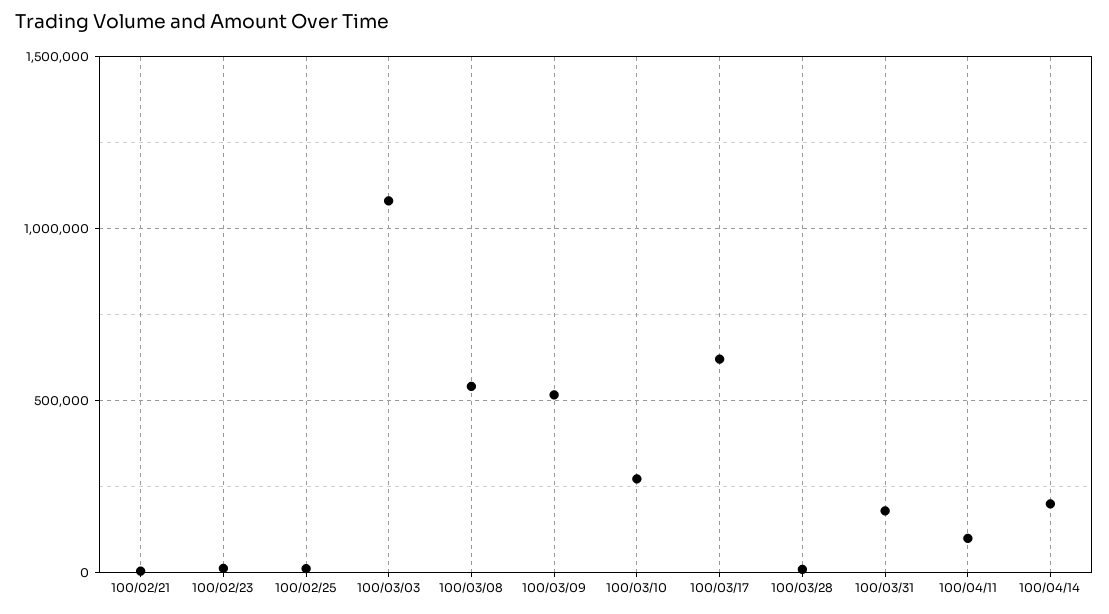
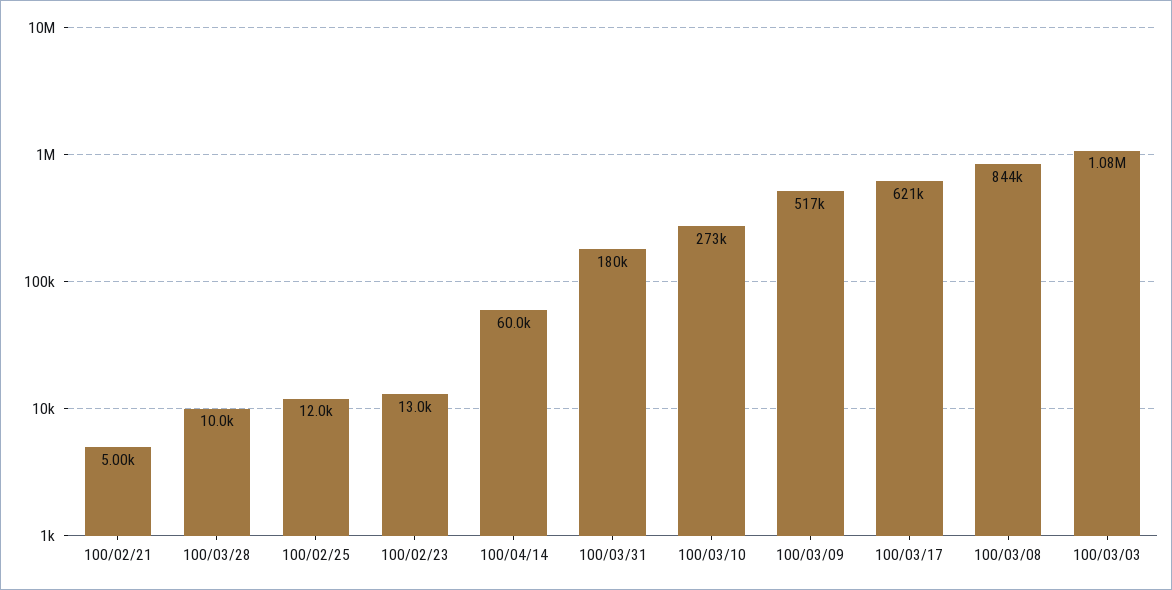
  {
    "100/02/21": 5000,
    "100/02/23": 13000,
    "100/02/25": 12000,
    "100/03/03": 1080000,
-   "100/03/08": 550000,
+   "100/03/08": 844000,
    "100/03/09": 517000,
    "100/03/10": 273000,
    "100/03/17": 621000,
    "100/03/28": 10000,
    "100/03/31": 180000,
-   "100/04/11": 100000,
-   "100/04/14": 200000
+   "100/04/14": 60000
  }

